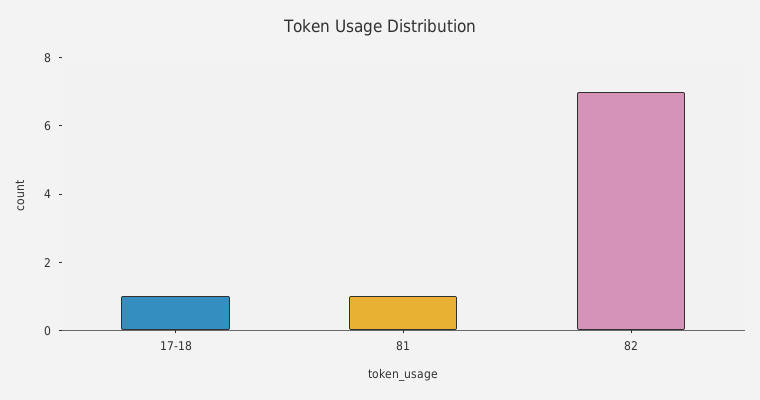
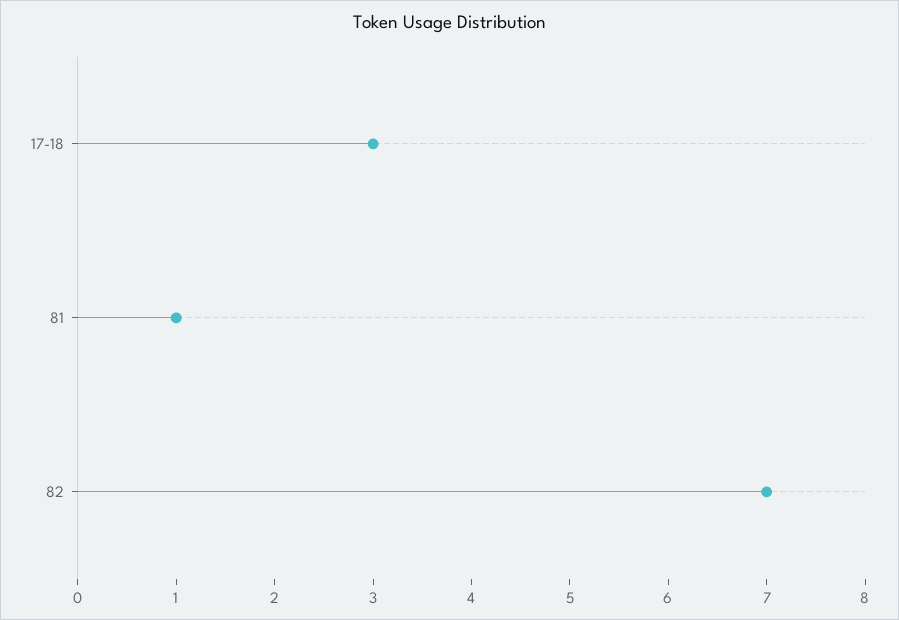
  {
-   "17-18": 1,
+   "17-18": 3,
    "81": 1,
    "82": 7
  }

